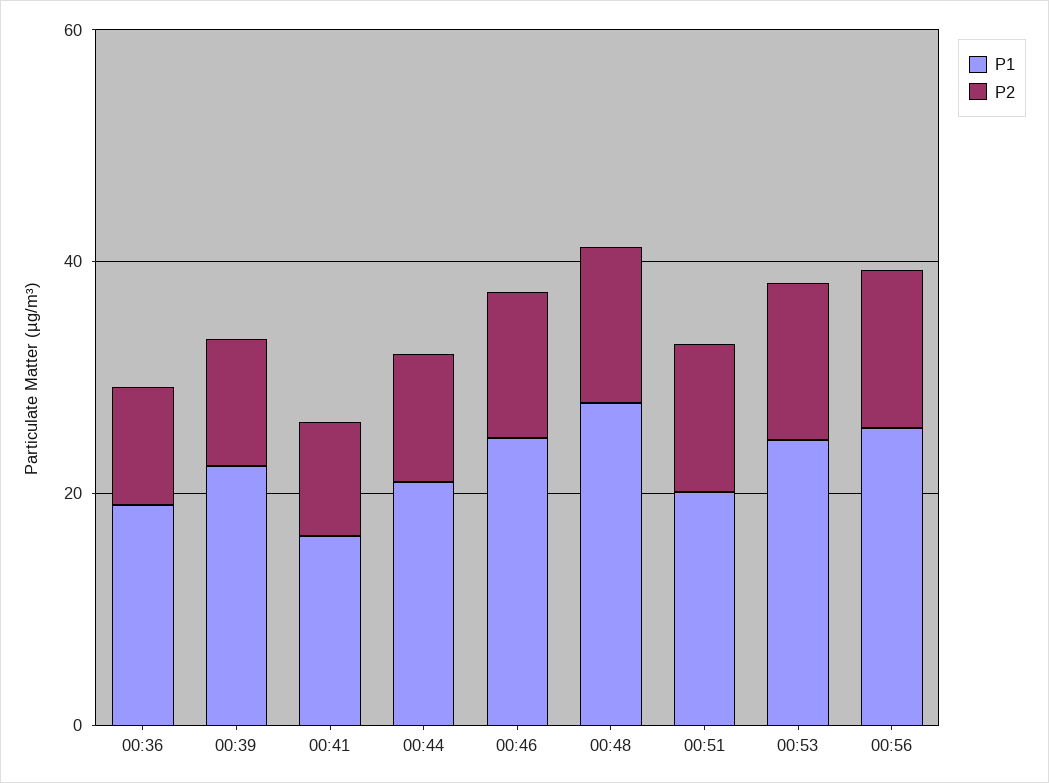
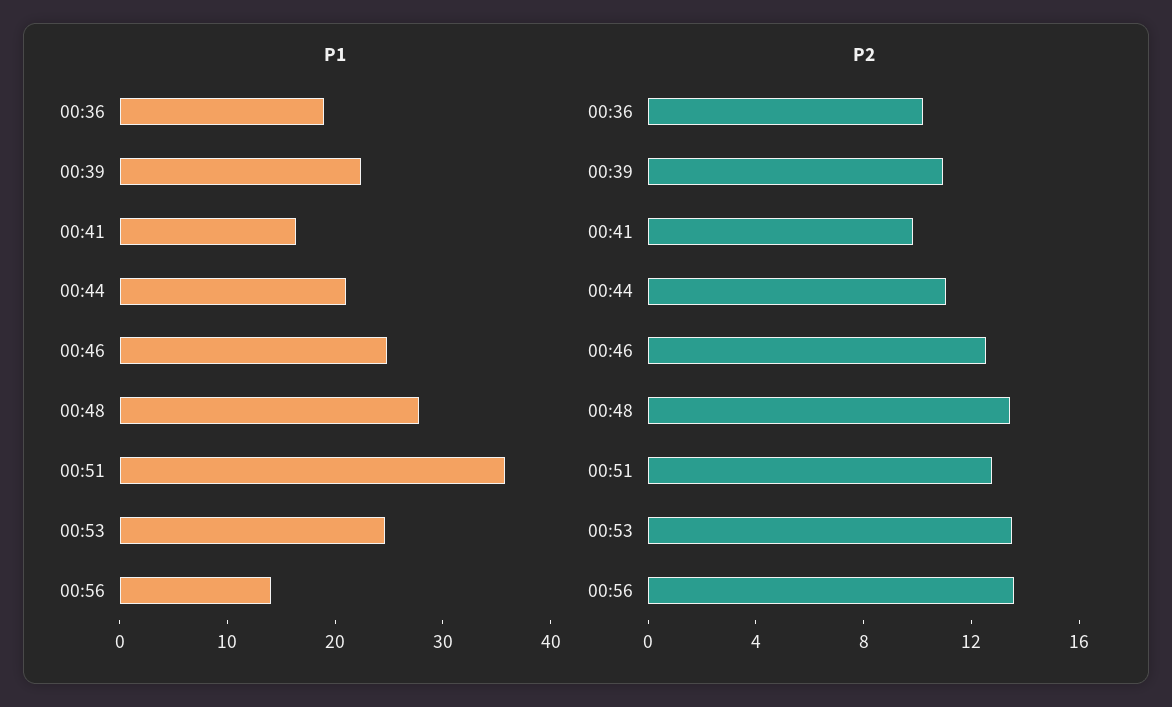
  {
    "P1": {
      "00:36": 20,
      "00:39": 22,
      "00:41": 16,
      "00:44": 20,
      "00:46": 24,
      "00:48": 28,
-     "00:51": 20,
+     "00:51": 36,
      "00:53": 24,
-     "00:56": 25
+     "00:56": 14
    },
    "P2": {
      "00:36": 10,
      "00:39": 11,
      "00:41": 10,
      "00:44": 11,
      "00:46": 13,
      "00:48": 13,
      "00:51": 13,
      "00:53": 14,
      "00:56": 14
    }
  }

